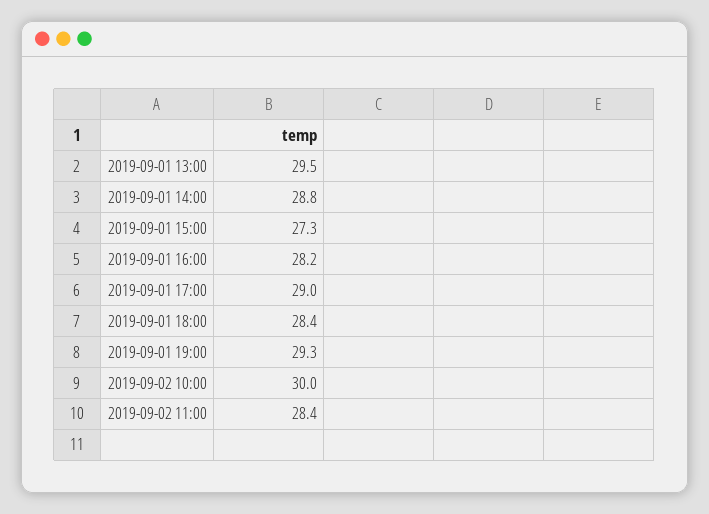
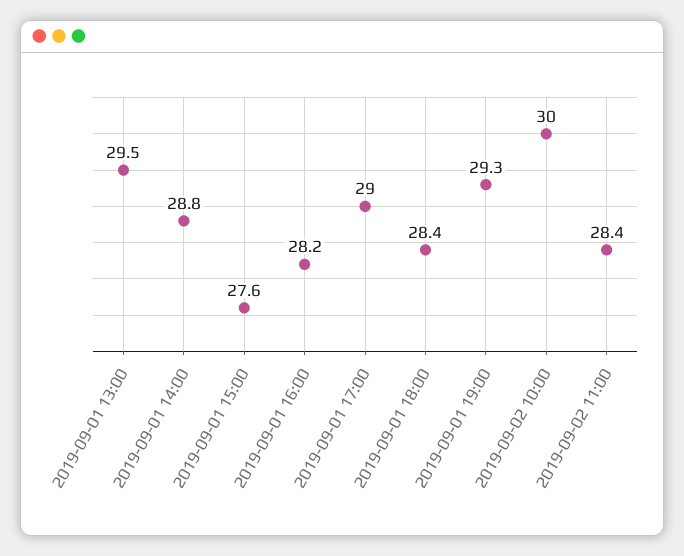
  {
    "2019-09-01 13:00": 29.5,
    "2019-09-01 14:00": 28.8,
-   "2019-09-01 15:00": 27.3,
+   "2019-09-01 15:00": 27.6,
    "2019-09-01 16:00": 28.2,
    "2019-09-01 17:00": 29,
    "2019-09-01 18:00": 28.4,
    "2019-09-01 19:00": 29.3,
    "2019-09-02 10:00": 30,
    "2019-09-02 11:00": 28.4
  }

